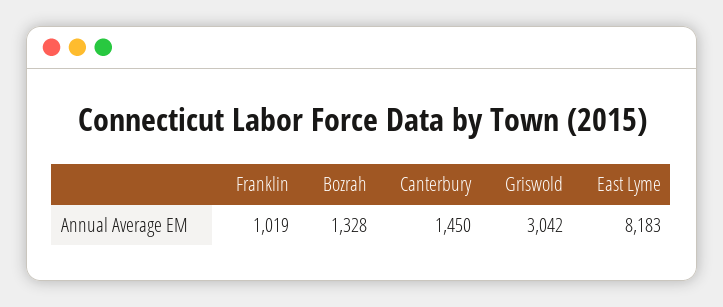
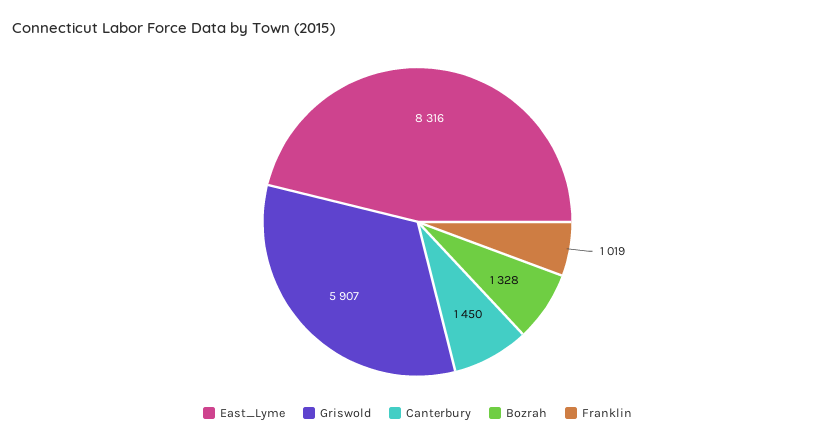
  {
    "Franklin": 1019,
    "Bozrah": 1328,
    "Canterbury": 1450,
-   "Griswold": 3042,
+   "Griswold": 5907,
-   "East Lyme": 8183
+   "East Lyme": 8316
  }

